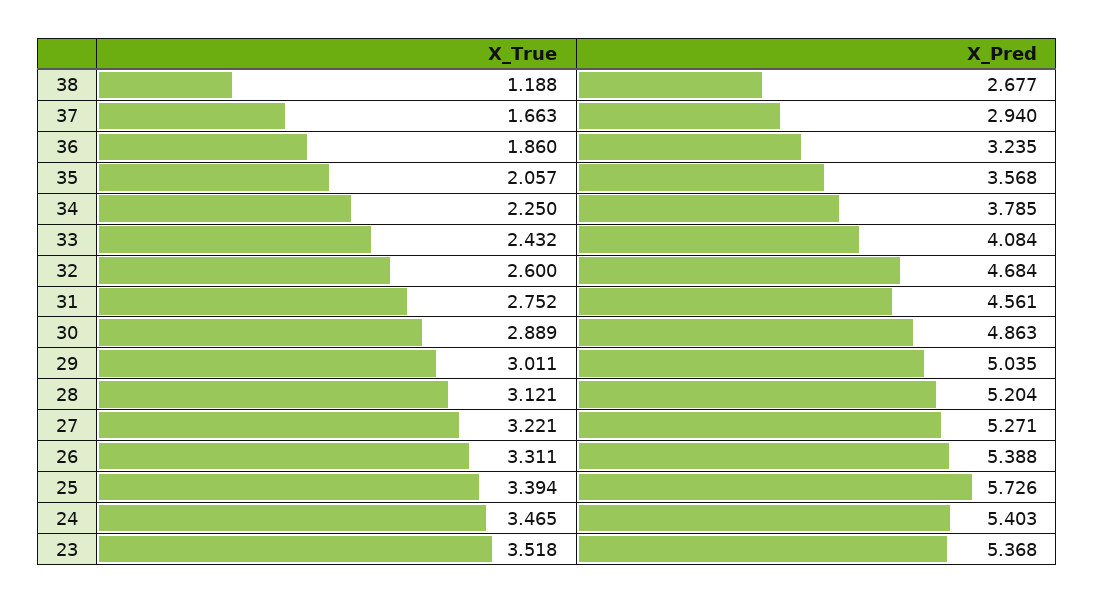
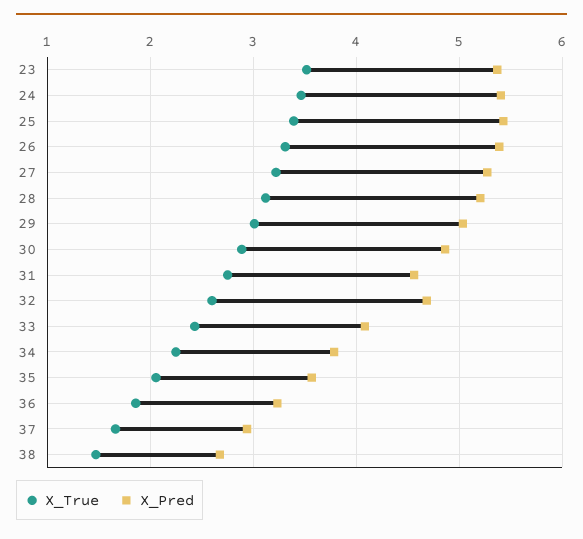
  {
    "X_True": {
-     "38": 1.188,
+     "38": 1.5,
      "37": 1.663,
      "36": 1.86,
      "35": 2.057,
      "34": 2.25,
      "33": 2.432,
      "32": 2.6,
      "31": 2.752,
      "30": 2.889,
      "29": 3.011,
      "28": 3.121,
      "27": 3.221,
      "26": 3.311,
      "25": 3.394,
      "24": 3.465,
      "23": 3.518
    },
    "X_Pred": {
      "38": 2.677,
      "37": 2.94,
      "36": 3.235,
      "35": 3.568,
      "34": 3.785,
      "33": 4.084,
      "32": 4.684,
      "31": 4.561,
      "30": 4.863,
      "29": 5.035,
      "28": 5.204,
      "27": 5.271,
      "26": 5.388,
-     "25": 5.726,
+     "25": 5.4,
      "24": 5.403,
      "23": 5.368
    }
  }

